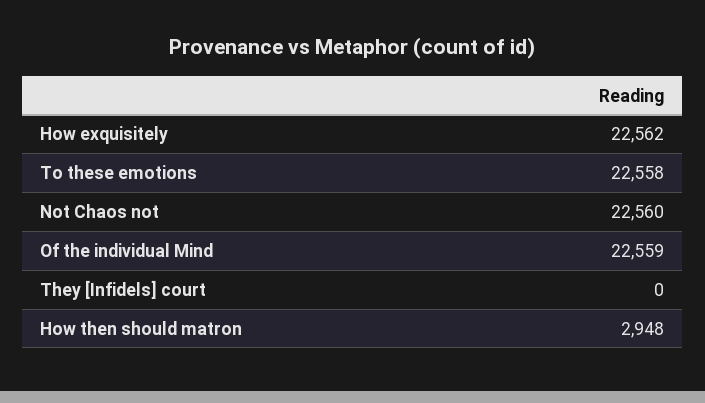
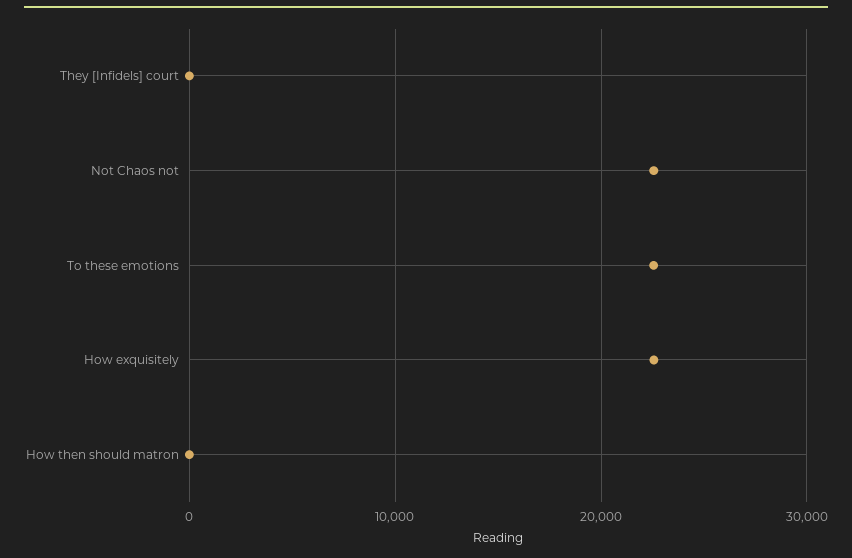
  {
    "How exquisitely": 22562,
    "To these emotions": 22558,
    "Not Chaos not": 22560,
-   "Of the individual Mind": 22559,
    "They [Infidels] court": 0,
-   "How then should matron": 2948
+   "How then should matron": 0
  }

